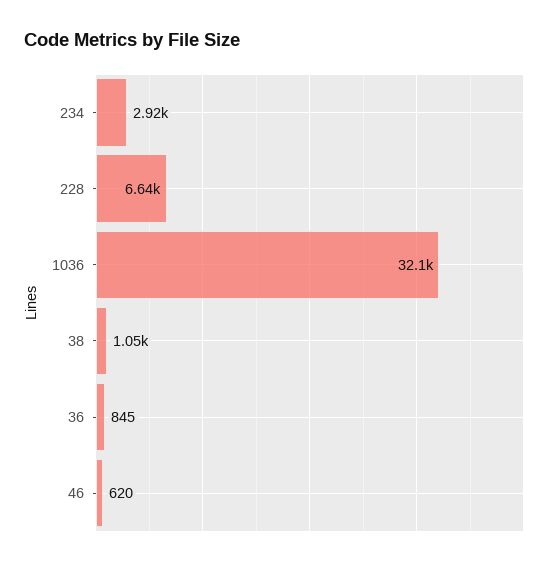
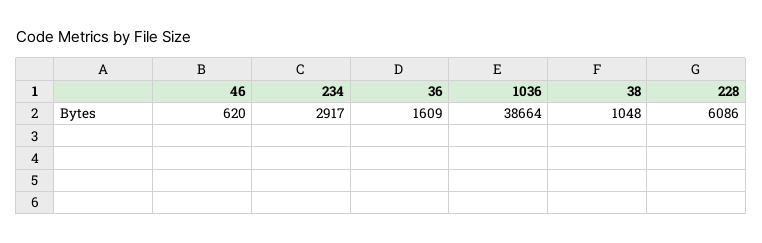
  {
    "234": 2917,
-   "228": 6640,
+   "228": 6086,
-   "1036": 32100,
+   "1036": 38664,
    "38": 1048,
-   "36": 845,
+   "36": 1609,
    "46": 620
  }

